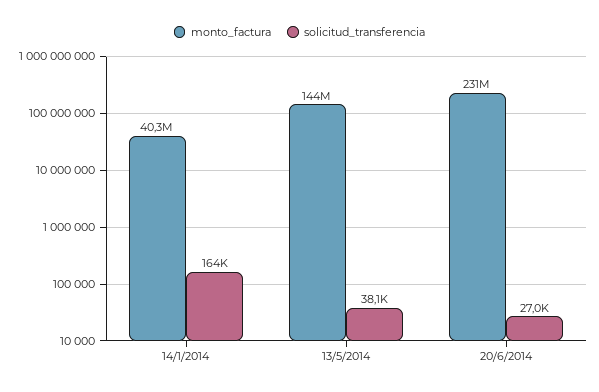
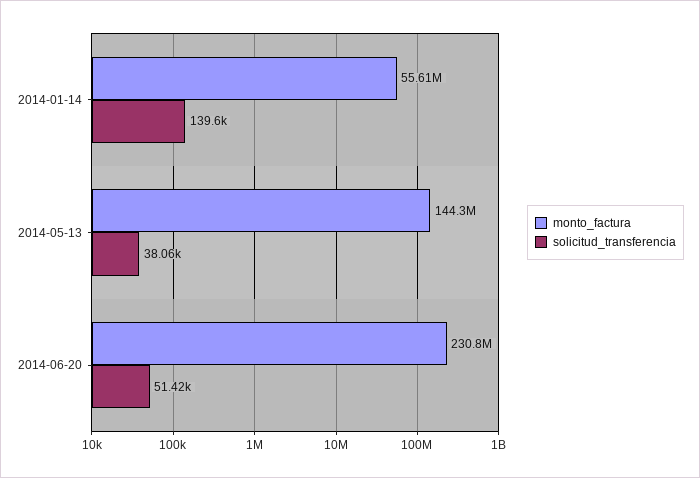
  {
    "monto_factura": {
-     "14/1/2014": 40300000,
+     "14/1/2014": 55610000,
      "13/5/2014": 144300000,
      "20/6/2014": 230800000
    },
    "solicitud_transferencia": {
-     "14/1/2014": 164000,
+     "14/1/2014": 139600,
      "13/5/2014": 38060,
-     "20/6/2014": 27000
+     "20/6/2014": 51420
    }
  }

